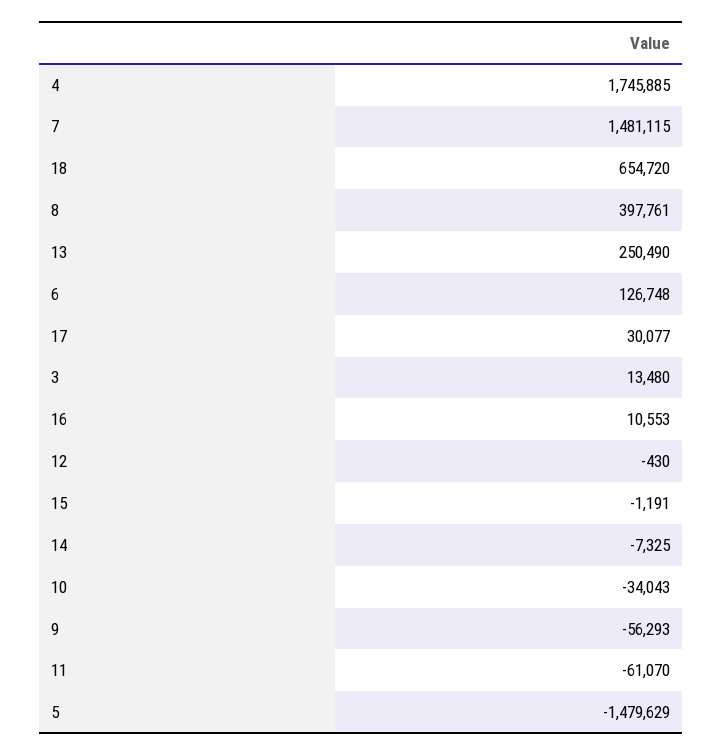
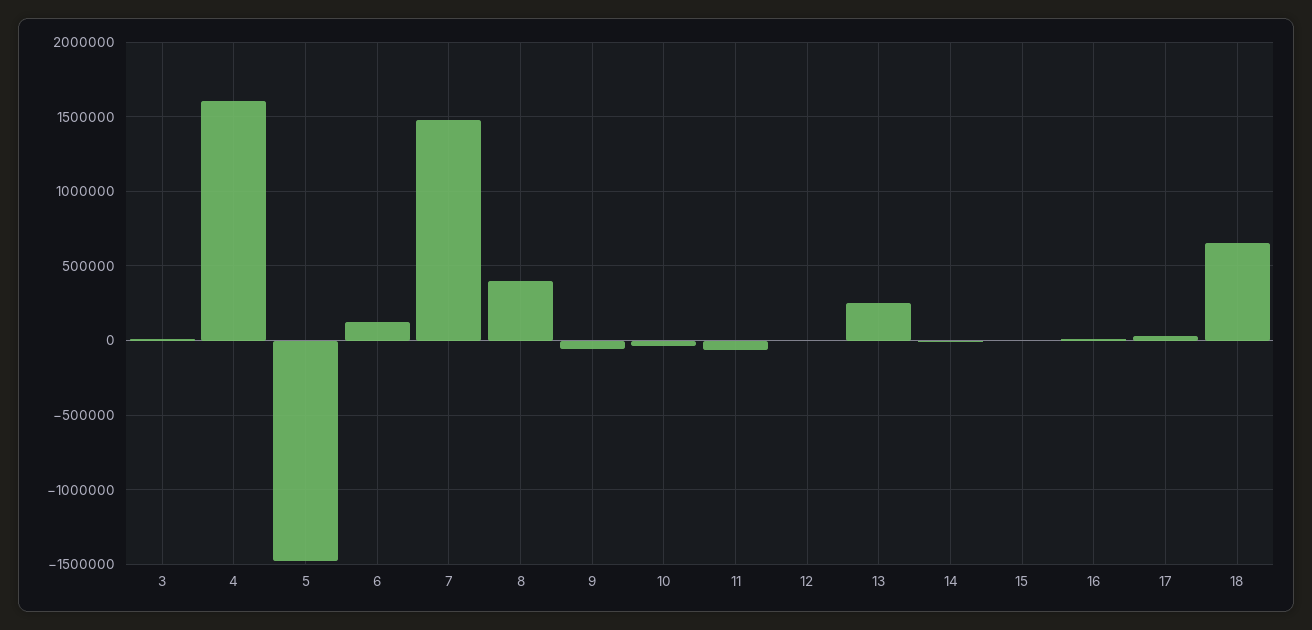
  {
-   "4": 1745885,
+   "4": 1600000,
    "7": 1481115,
    "18": 654720,
    "8": 397761,
    "13": 250490,
    "6": 126748,
    "17": 30077,
    "3": 13480,
    "16": 10553,
    "12": -430,
    "15": -1191,
    "14": -7325,
    "10": -34043,
    "9": -56293,
    "11": -61070,
    "5": -1479629
  }

